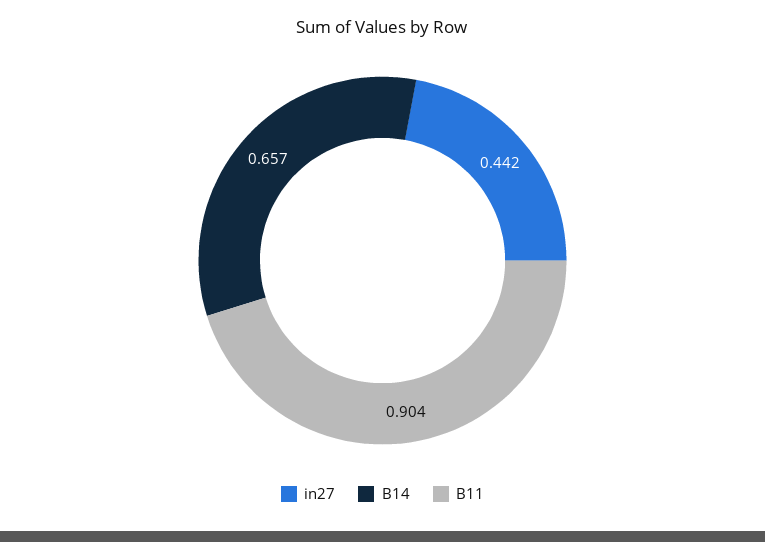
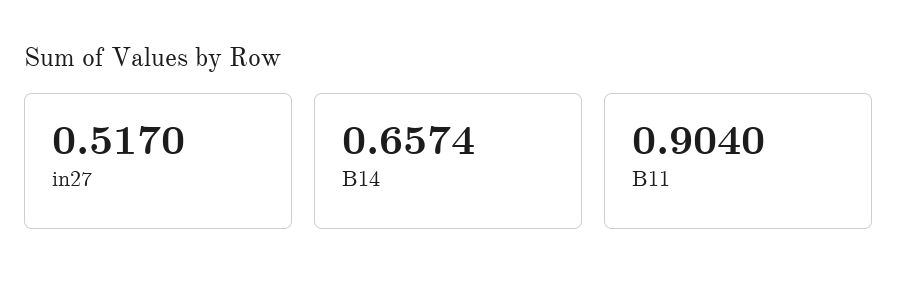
  {
-   "in27": 0.442,
+   "in27": 0.517,
    "B14": 0.6574,
    "B11": 0.904
  }

